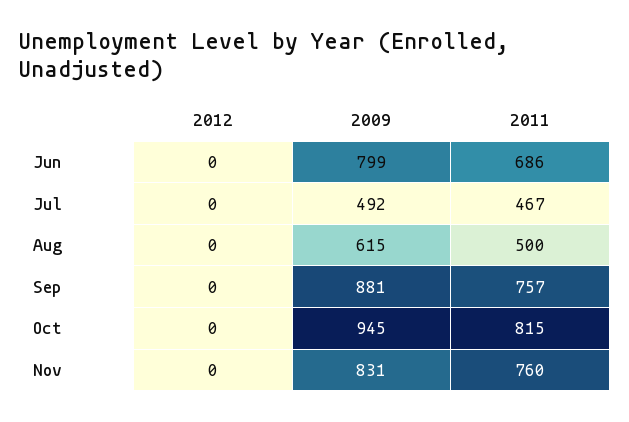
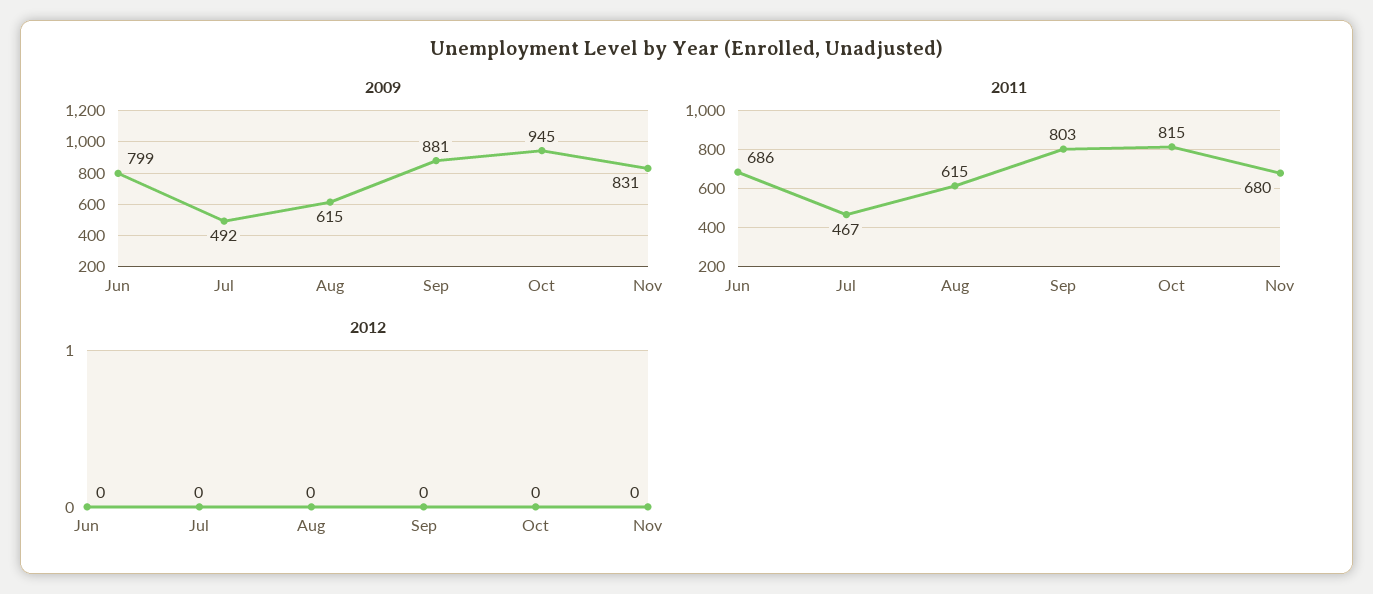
  {
    "2012": {
      "Jun": 0,
      "Jul": 0,
      "Aug": 0,
      "Sep": 0,
      "Oct": 0,
      "Nov": 0
    },
    "2009": {
      "Jun": 799,
      "Jul": 492,
      "Aug": 615,
      "Sep": 881,
      "Oct": 945,
      "Nov": 831
    },
    "2011": {
      "Jun": 686,
      "Jul": 467,
-     "Aug": 500,
+     "Aug": 615,
-     "Sep": 757,
+     "Sep": 803,
      "Oct": 815,
-     "Nov": 760
+     "Nov": 680
    }
  }

